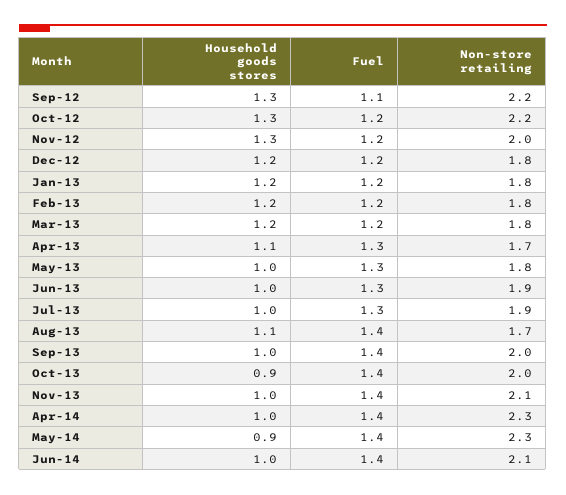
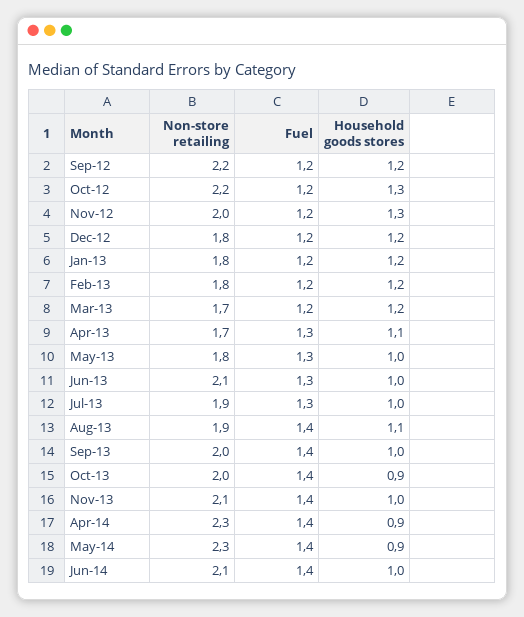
  {
    "Household goods stores": {
-     "Sep-12": 1.3,
+     "Sep-12": 1.2,
      "Oct-12": 1.3,
      "Nov-12": 1.3,
      "Dec-12": 1.2,
      "Jan-13": 1.2,
      "Feb-13": 1.2,
      "Mar-13": 1.2,
      "Apr-13": 1.1,
      "May-13": 1,
      "Jun-13": 1,
      "Jul-13": 1,
      "Aug-13": 1.1,
      "Sep-13": 1,
      "Oct-13": 0.9,
      "Nov-13": 1,
-     "Apr-14": 1,
+     "Apr-14": 0.9,
      "May-14": 0.9,
      "Jun-14": 1
    },
    "Fuel": {
-     "Sep-12": 1.1,
+     "Sep-12": 1.2,
      "Oct-12": 1.2,
      "Nov-12": 1.2,
      "Dec-12": 1.2,
      "Jan-13": 1.2,
      "Feb-13": 1.2,
      "Mar-13": 1.2,
      "Apr-13": 1.3,
      "May-13": 1.3,
      "Jun-13": 1.3,
      "Jul-13": 1.3,
      "Aug-13": 1.4,
      "Sep-13": 1.4,
      "Oct-13": 1.4,
      "Nov-13": 1.4,
      "Apr-14": 1.4,
      "May-14": 1.4,
      "Jun-14": 1.4
    },
    "Non-store retailing": {
      "Sep-12": 2.2,
      "Oct-12": 2.2,
      "Nov-12": 2,
      "Dec-12": 1.8,
      "Jan-13": 1.8,
      "Feb-13": 1.8,
-     "Mar-13": 1.8,
+     "Mar-13": 1.7,
      "Apr-13": 1.7,
      "May-13": 1.8,
-     "Jun-13": 1.9,
+     "Jun-13": 2.1,
      "Jul-13": 1.9,
-     "Aug-13": 1.7,
+     "Aug-13": 1.9,
      "Sep-13": 2,
      "Oct-13": 2,
      "Nov-13": 2.1,
      "Apr-14": 2.3,
      "May-14": 2.3,
      "Jun-14": 2.1
    }
  }

